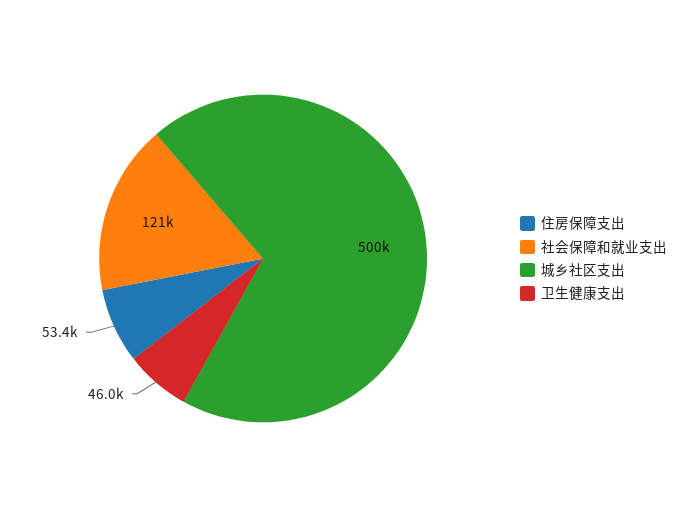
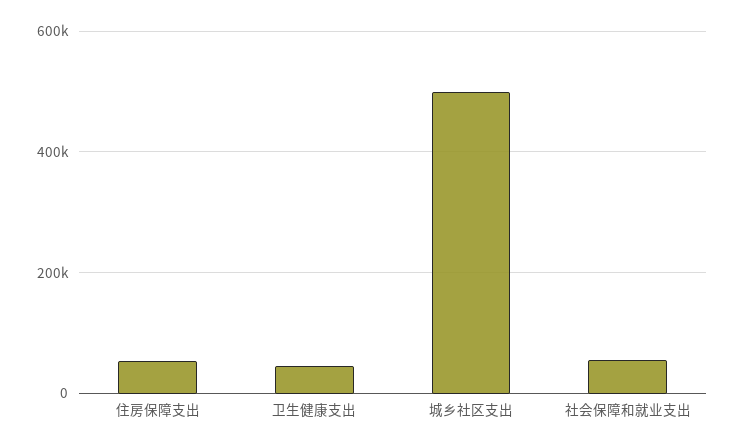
  {
    "住房保障支出": 53400,
-   "社会保障和就业支出": 121000,
+   "社会保障和就业支出": 60000,
    "城乡社区支出": 500000,
    "卫生健康支出": 46000
  }

